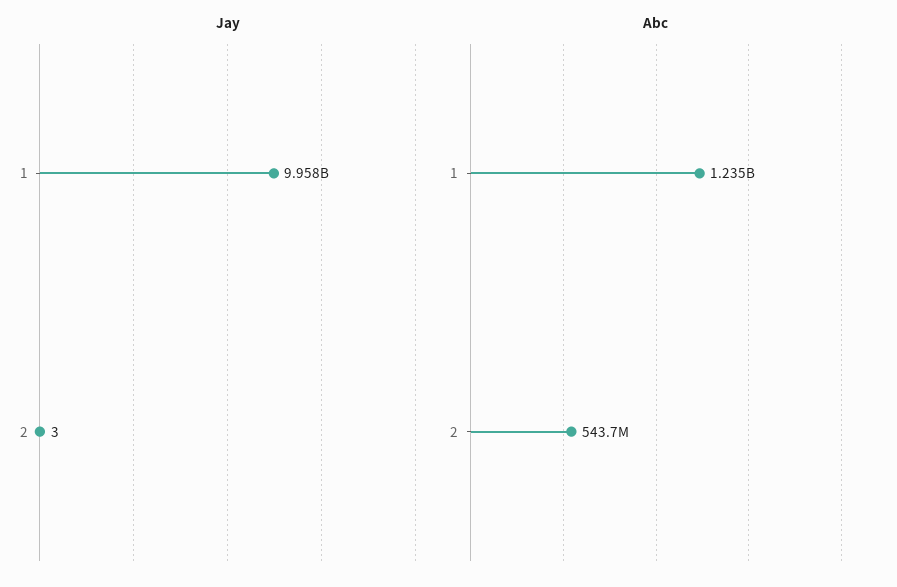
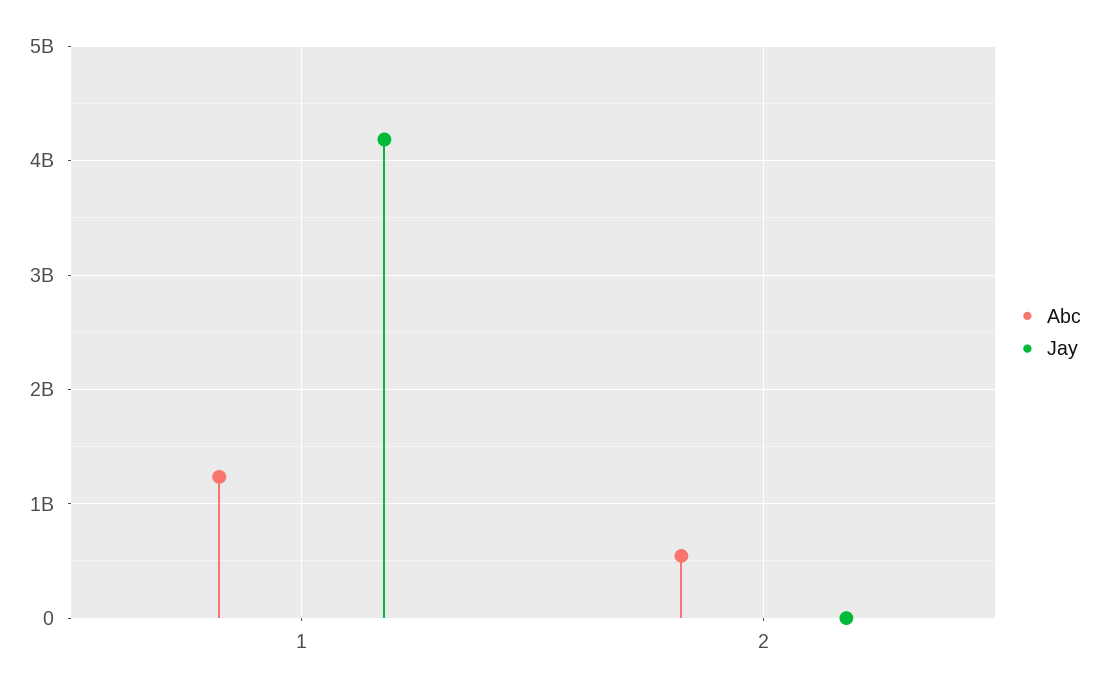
  {
    "Jay": {
-     "1": 9958000000,
+     "1": 4200000000,
      "2": 3
    },
    "Abc": {
      "1": 1235000000,
      "2": 543700000
    }
  }

